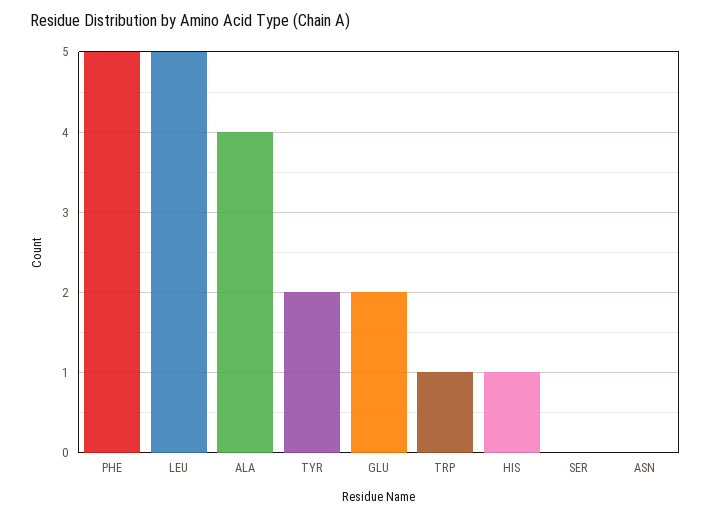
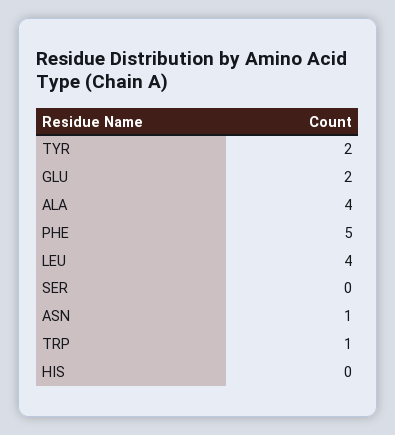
  {
    "PHE": 5,
-   "LEU": 5,
+   "LEU": 4,
    "ALA": 4,
    "TYR": 2,
    "GLU": 2,
    "TRP": 1,
-   "HIS": 1,
+   "HIS": 0,
    "SER": 0,
-   "ASN": 0
+   "ASN": 1
  }

